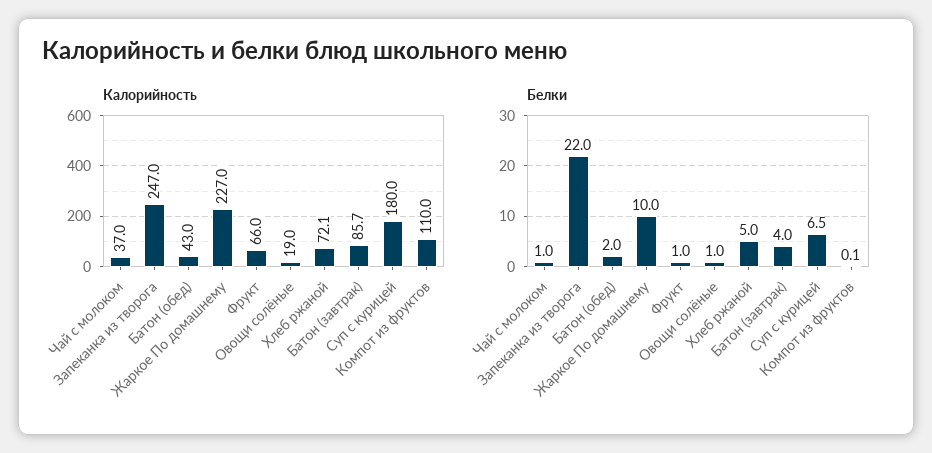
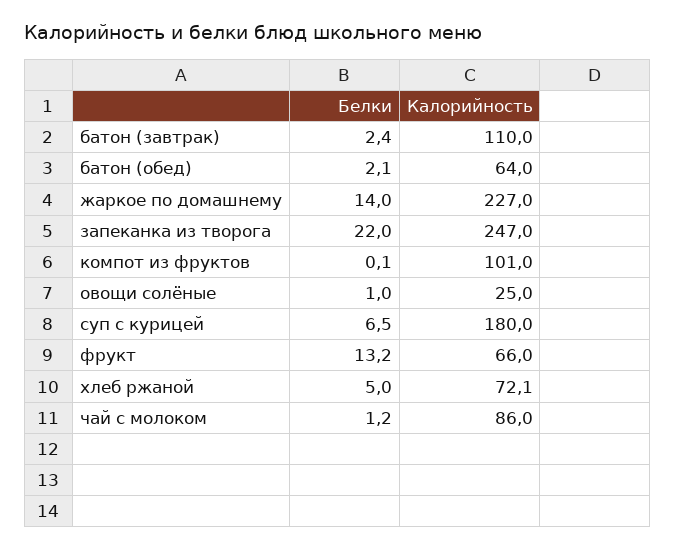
  {
    "Калорийность": {
-     "Чай с молоком": 37,
+     "Чай с молоком": 86,
      "Запеканка из творога": 247,
-     "Батон (обед)": 43,
+     "Батон (обед)": 64,
      "Жаркое По домашнему": 227,
      "Фрукт": 66,
-     "Овощи солёные": 19,
+     "Овощи солёные": 25,
      "Хлеб ржаной": 72.1,
-     "Батон (завтрак)": 85.7,
+     "Батон (завтрак)": 110,
      "Суп с курицей": 180,
-     "Компот из фруктов": 110
+     "Компот из фруктов": 101
    },
    "Белки": {
-     "Чай с молоком": 1,
+     "Чай с молоком": 1.2,
      "Запеканка из творога": 22,
-     "Батон (обед)": 2,
+     "Батон (обед)": 2.1,
-     "Жаркое По домашнему": 10,
+     "Жаркое По домашнему": 14,
-     "Фрукт": 1,
+     "Фрукт": 13.2,
      "Овощи солёные": 1,
      "Хлеб ржаной": 5,
-     "Батон (завтрак)": 4,
+     "Батон (завтрак)": 2.4,
      "Суп с курицей": 6.5,
      "Компот из фруктов": 0.1
    }
  }

